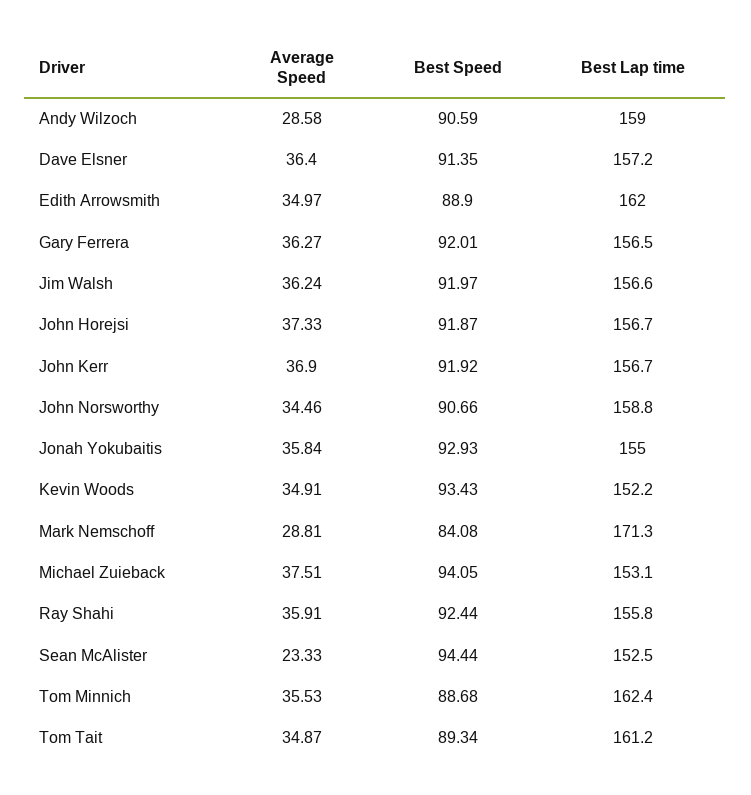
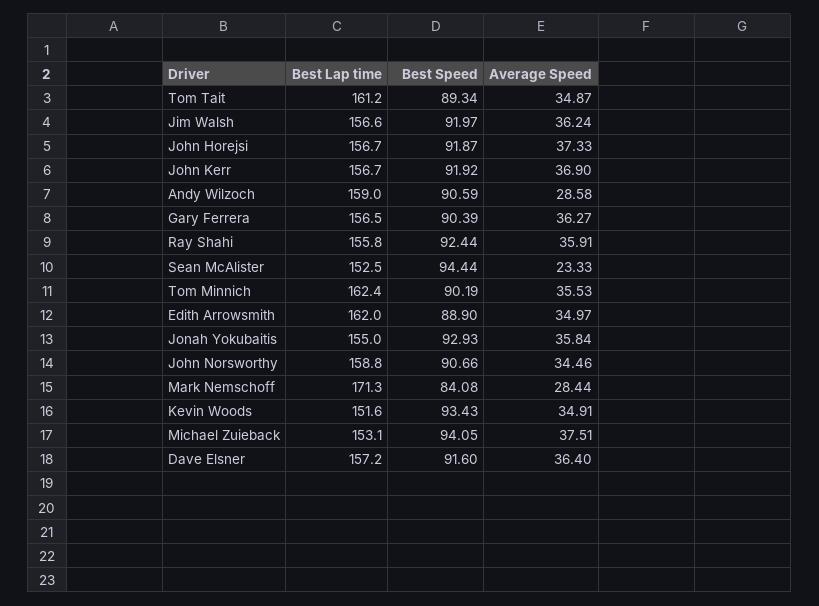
  {
    "Average Speed": {
      "Andy Wilzoch": 28.58,
      "Dave Elsner": 36.4,
      "Edith Arrowsmith": 34.97,
      "Gary Ferrera": 36.27,
      "Jim Walsh": 36.24,
      "John Horejsi": 37.33,
      "John Kerr": 36.9,
      "John Norsworthy": 34.46,
      "Jonah Yokubaitis": 35.84,
      "Kevin Woods": 34.91,
-     "Mark Nemschoff": 28.81,
+     "Mark Nemschoff": 28.44,
      "Michael Zuieback": 37.51,
      "Ray Shahi": 35.91,
      "Sean McAlister": 23.33,
      "Tom Minnich": 35.53,
      "Tom Tait": 34.87
    },
    "Best Speed": {
      "Andy Wilzoch": 90.59,
-     "Dave Elsner": 91.35,
+     "Dave Elsner": 91.6,
      "Edith Arrowsmith": 88.9,
-     "Gary Ferrera": 92.01,
+     "Gary Ferrera": 90.39,
      "Jim Walsh": 91.97,
      "John Horejsi": 91.87,
      "John Kerr": 91.92,
      "John Norsworthy": 90.66,
      "Jonah Yokubaitis": 92.93,
      "Kevin Woods": 93.43,
      "Mark Nemschoff": 84.08,
      "Michael Zuieback": 94.05,
      "Ray Shahi": 92.44,
      "Sean McAlister": 94.44,
-     "Tom Minnich": 88.68,
+     "Tom Minnich": 90.19,
      "Tom Tait": 89.34
    },
    "Best Lap time": {
      "Andy Wilzoch": 159,
      "Dave Elsner": 157.2,
      "Edith Arrowsmith": 162,
      "Gary Ferrera": 156.5,
      "Jim Walsh": 156.6,
      "John Horejsi": 156.7,
      "John Kerr": 156.7,
      "John Norsworthy": 158.8,
      "Jonah Yokubaitis": 155,
-     "Kevin Woods": 152.2,
+     "Kevin Woods": 151.6,
      "Mark Nemschoff": 171.3,
      "Michael Zuieback": 153.1,
      "Ray Shahi": 155.8,
      "Sean McAlister": 152.5,
      "Tom Minnich": 162.4,
      "Tom Tait": 161.2
    }
  }

